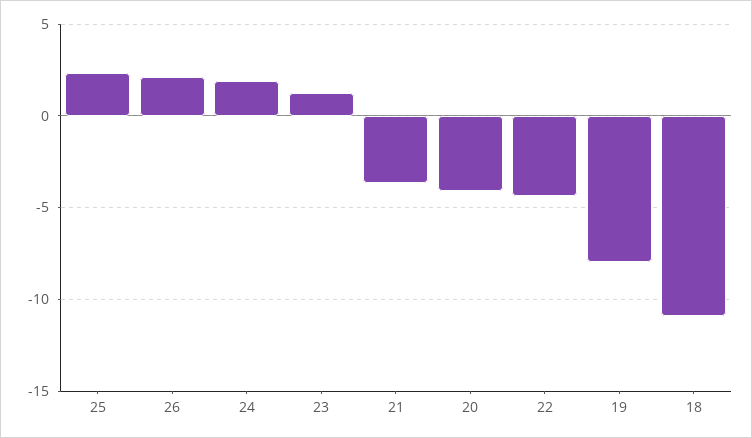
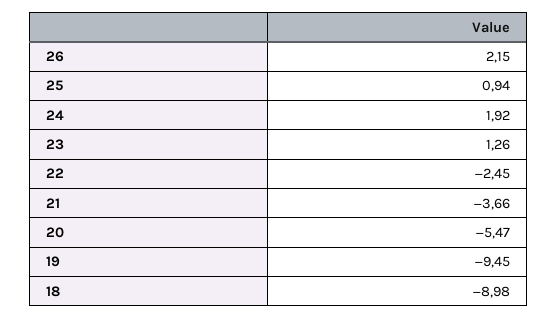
  {
-   "25": 2.5,
+   "25": 0.94,
    "26": 2.15,
    "24": 1.92,
    "23": 1.26,
    "21": -3.66,
-   "20": -4,
+   "20": -5.47,
-   "22": -4.5,
+   "22": -2.45,
-   "19": -8,
+   "19": -9.45,
-   "18": -11
+   "18": -8.98
  }

